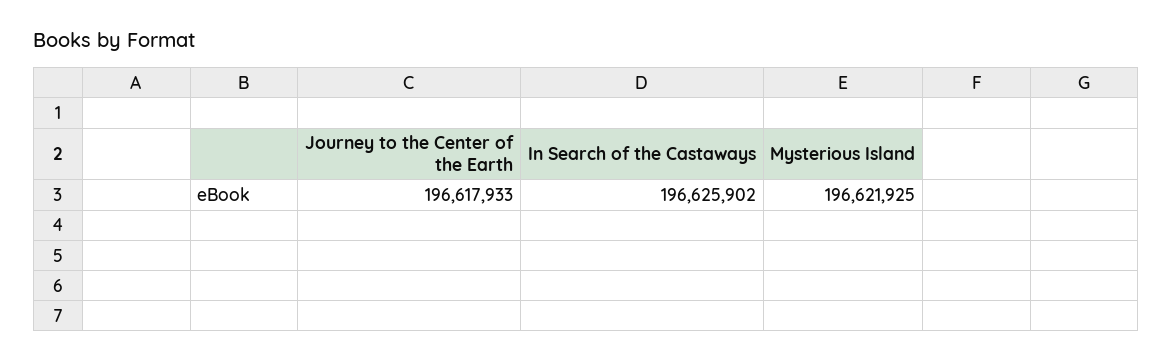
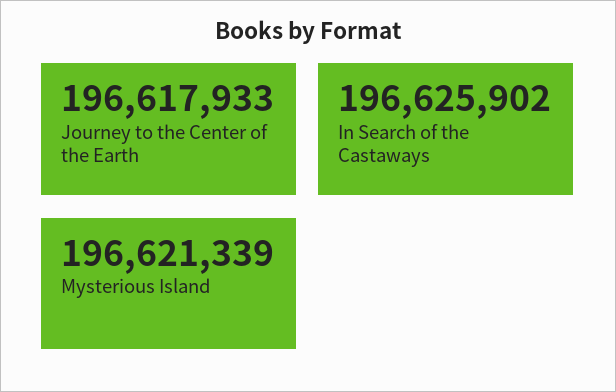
  {
    "Journey to the Center of the Earth": 196617933,
    "In Search of the Castaways": 196625902,
-   "Mysterious Island": 196621925
+   "Mysterious Island": 196621339
  }

